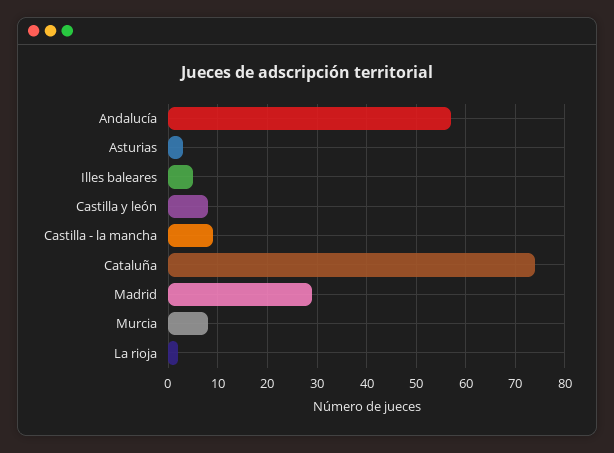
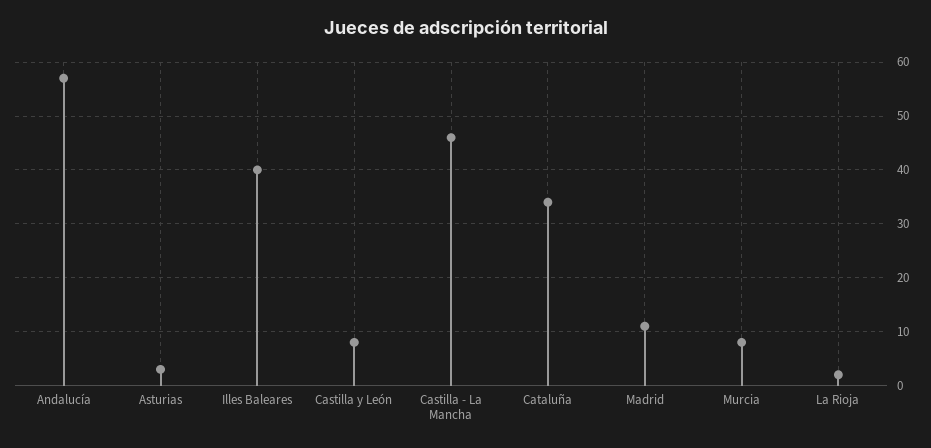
  {
    "Andalucía": 55,
    "Asturias": 5,
-   "Illes baleares": 5,
+   "Illes baleares": 40,
    "Castilla y león": 10,
-   "Castilla - la mancha": 10,
+   "Castilla - la mancha": 45,
-   "Cataluña": 75,
+   "Cataluña": 35,
-   "Madrid": 30,
+   "Madrid": 10,
    "Murcia": 10,
    "La rioja": 0
  }

